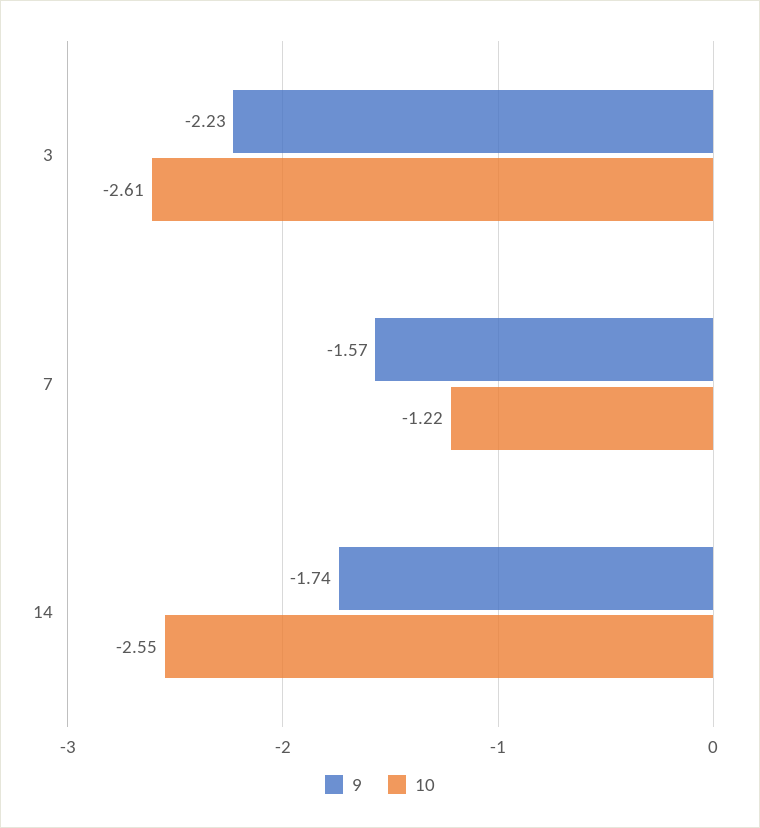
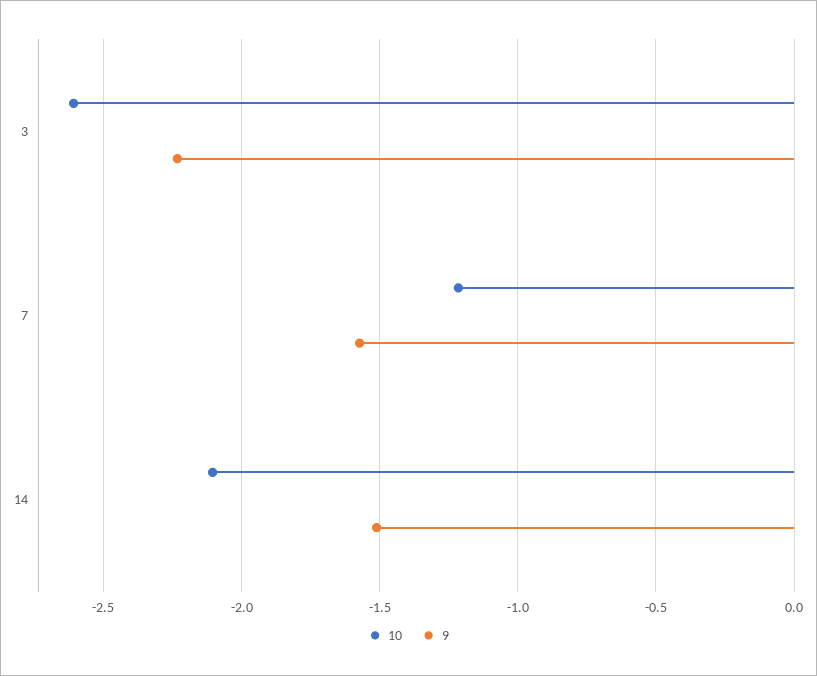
  {
    "9": {
      "3": -2.23,
      "7": -1.57,
-     "14": -1.74
+     "14": -1.5
    },
    "10": {
      "3": -2.61,
      "7": -1.22,
-     "14": -2.55
+     "14": -2.1
    }
  }

